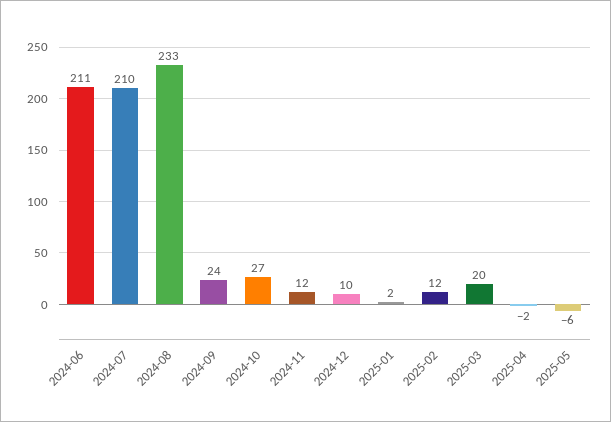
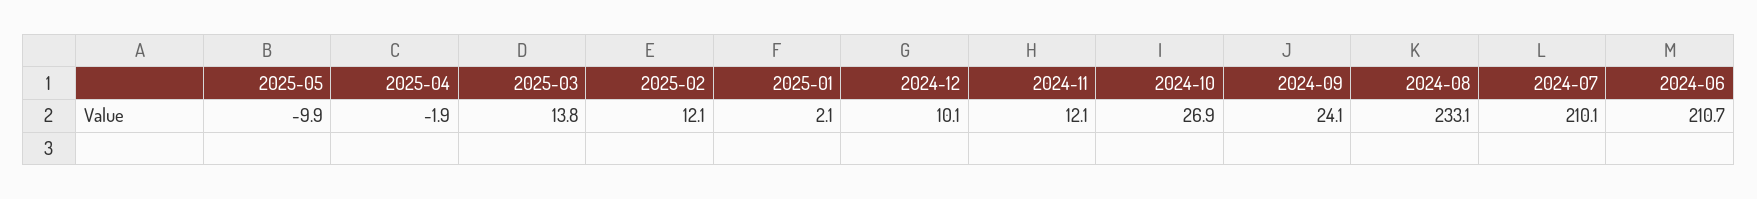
  {
    "2024-06": 210.7,
    "2024-07": 210.1,
    "2024-08": 233.1,
    "2024-09": 24.1,
    "2024-10": 26.9,
    "2024-11": 12.1,
    "2024-12": 10.1,
    "2025-01": 2.1,
    "2025-02": 12.1,
-   "2025-03": 20,
+   "2025-03": 13.8,
    "2025-04": -1.9,
-   "2025-05": -6
+   "2025-05": -9.9
  }

